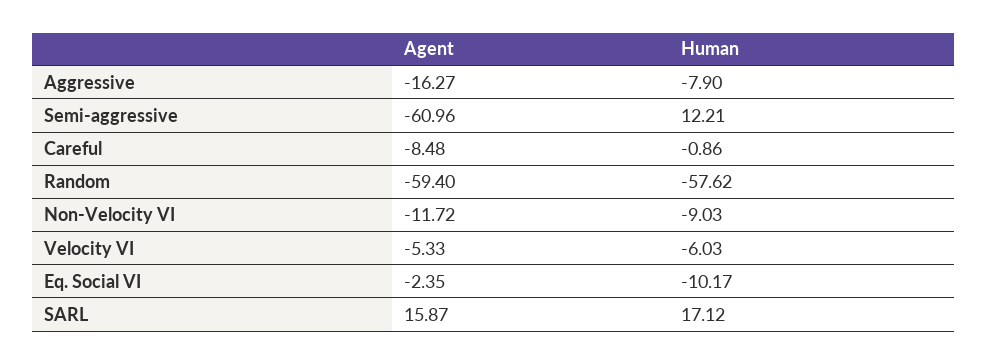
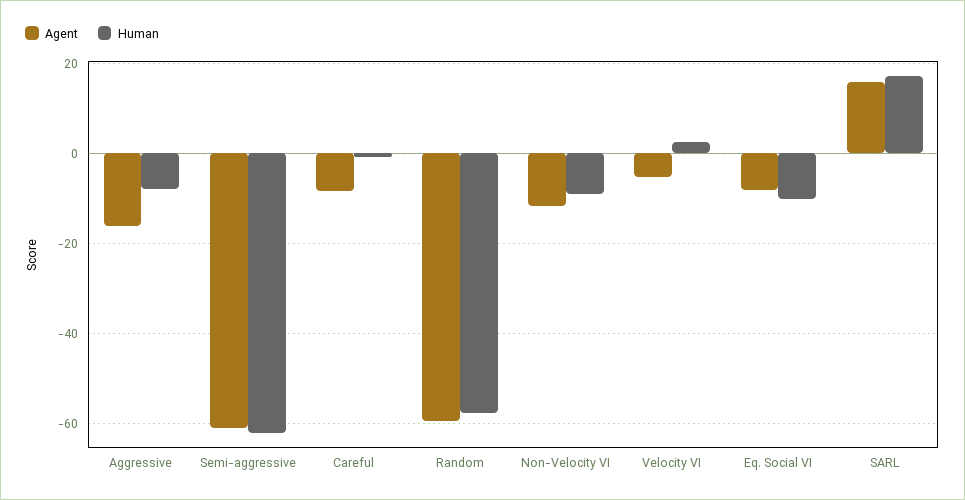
  {
    "Agent": {
      "Aggressive": -16.27,
      "Semi-aggressive": -60.96,
      "Careful": -8.48,
      "Random": -59.4,
      "Non-Velocity VI": -11.72,
      "Velocity VI": -5.33,
-     "Eq. Social VI": -2.35,
+     "Eq. Social VI": -8,
      "SARL": 15.87
    },
    "Human": {
      "Aggressive": -7.9,
-     "Semi-aggressive": 12.21,
+     "Semi-aggressive": -62,
      "Careful": -0.86,
      "Random": -57.62,
      "Non-Velocity VI": -9.03,
-     "Velocity VI": -6.03,
+     "Velocity VI": 2,
      "Eq. Social VI": -10.17,
      "SARL": 17.12
    }
  }

